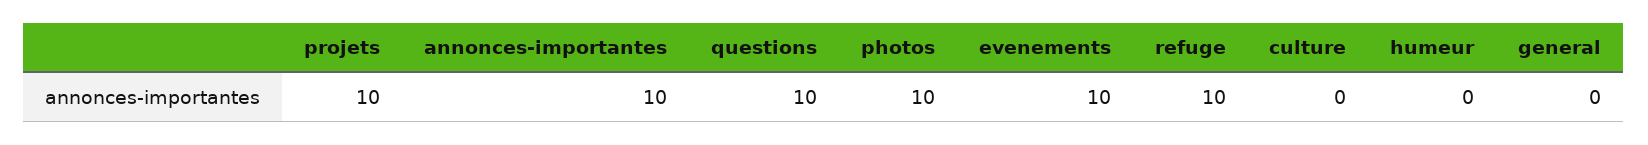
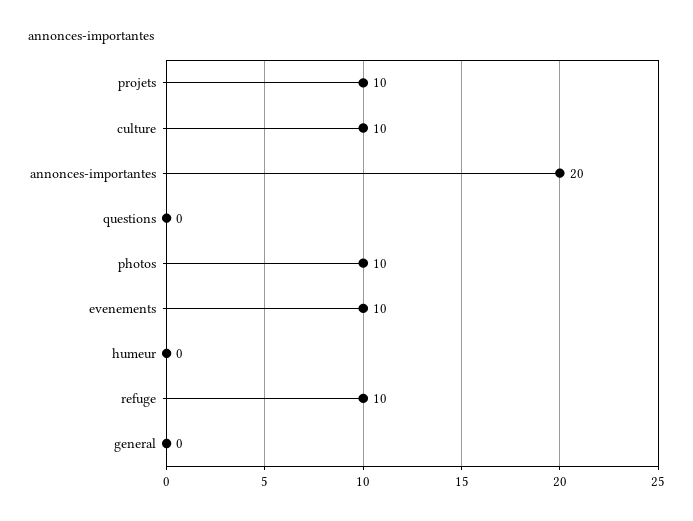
  {
    "projets": 10,
-   "annonces-importantes": 10,
+   "annonces-importantes": 20,
-   "questions": 10,
+   "questions": 0,
    "photos": 10,
    "evenements": 10,
    "refuge": 10,
-   "culture": 0,
+   "culture": 10,
    "humeur": 0,
    "general": 0
  }

